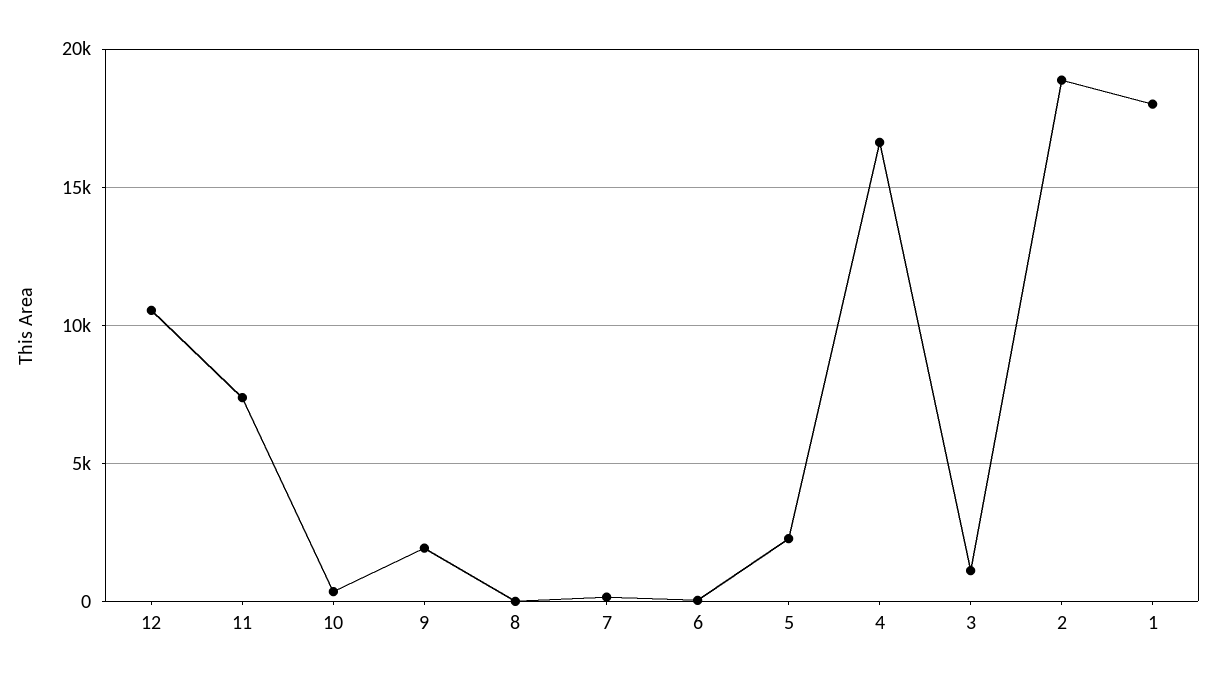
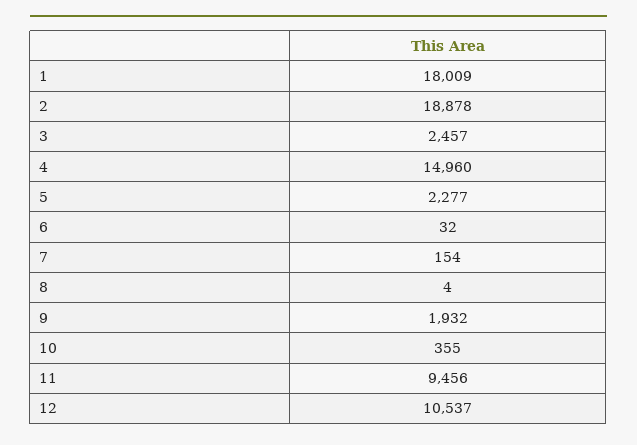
  {
    "12": 10537,
-   "11": 7500,
+   "11": 9456,
    "10": 355,
    "9": 1932,
    "8": 4,
    "7": 154,
    "6": 32,
    "5": 2277,
-   "4": 16500,
+   "4": 14960,
-   "3": 1000,
+   "3": 2457,
    "2": 18878,
    "1": 18009
  }

